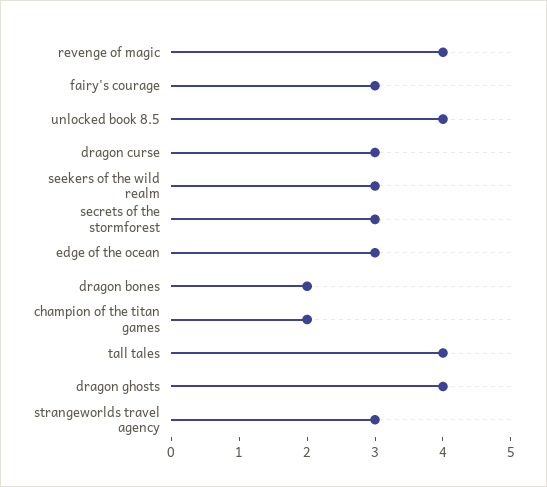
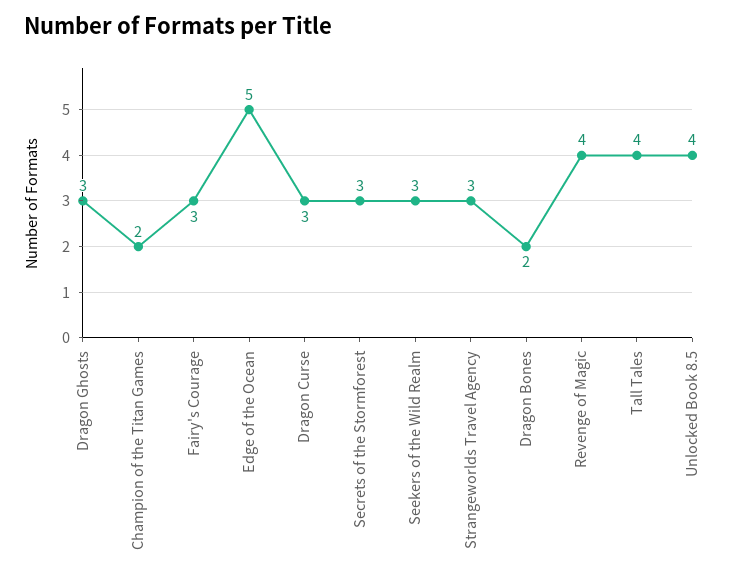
  {
    "revenge of magic": 4,
    "fairy's courage": 3,
    "unlocked book 8.5": 4,
    "dragon curse": 3,
    "seekers of the wild realm": 3,
    "secrets of the stormforest": 3,
-   "edge of the ocean": 3,
+   "edge of the ocean": 5,
    "dragon bones": 2,
    "champion of the titan games": 2,
    "tall tales": 4,
-   "dragon ghosts": 4,
+   "dragon ghosts": 3,
    "strangeworlds travel agency": 3
  }

